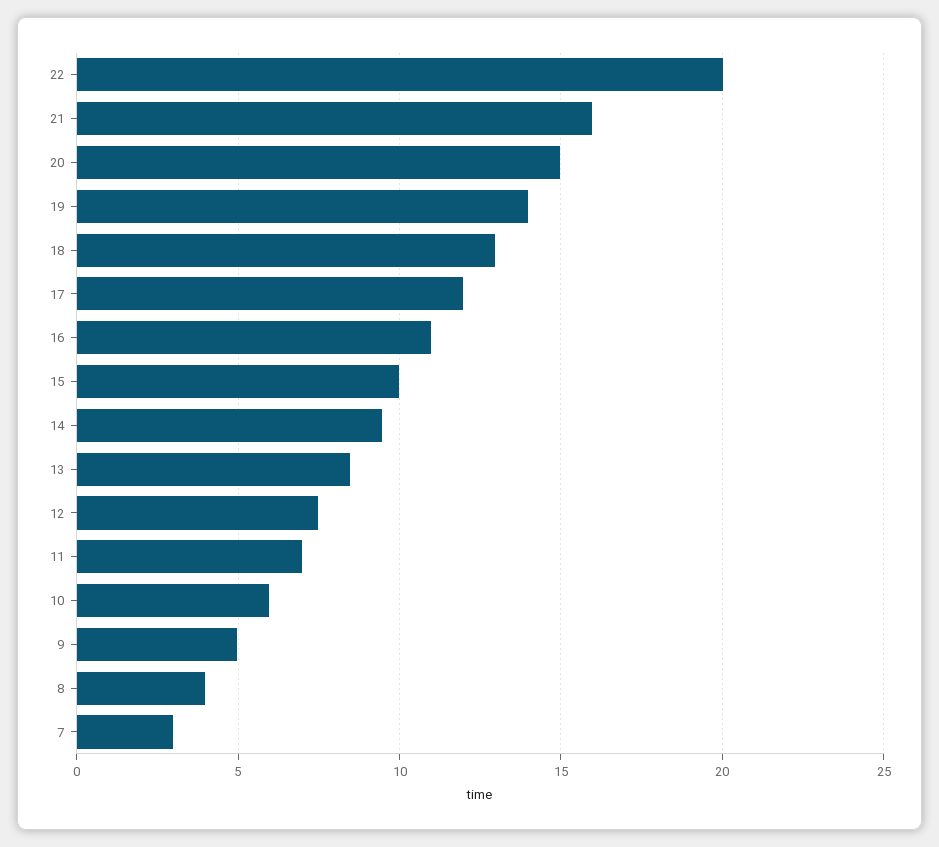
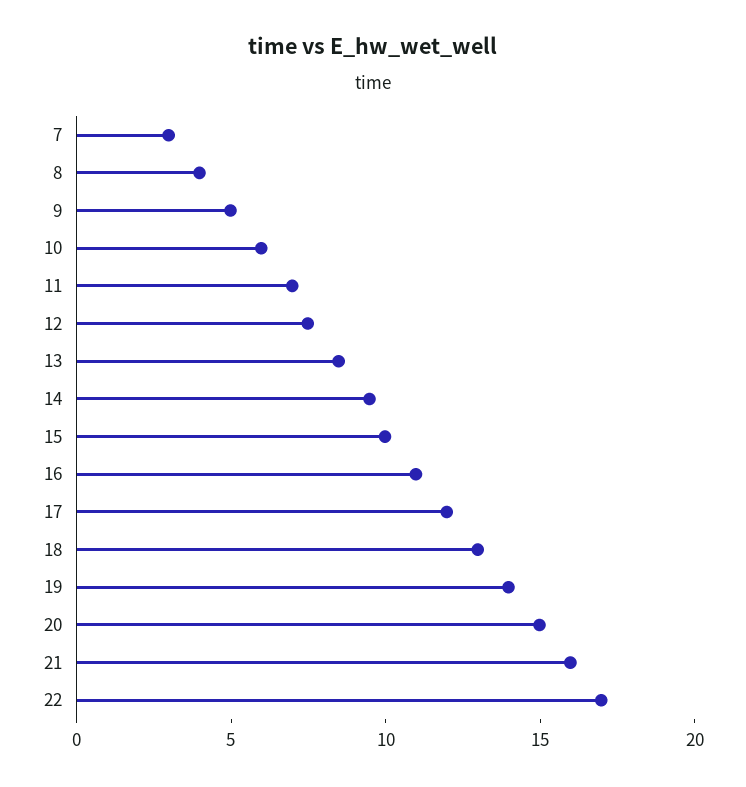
  {
-   "22": 20,
+   "22": 17,
    "21": 16,
    "20": 15,
    "19": 14,
    "18": 13,
    "17": 12,
    "16": 11,
    "15": 10,
    "14": 9.5,
    "13": 8.5,
    "12": 7.5,
    "11": 7,
    "10": 6,
    "9": 5,
    "8": 4,
    "7": 3
  }

